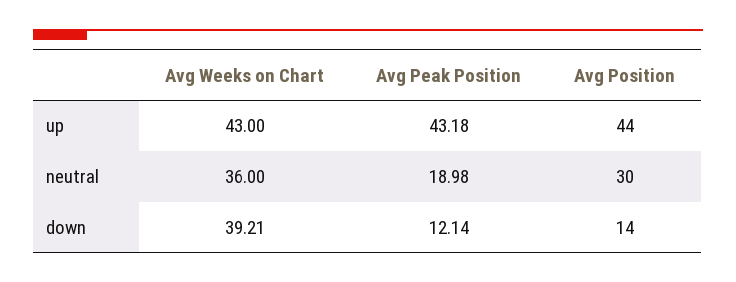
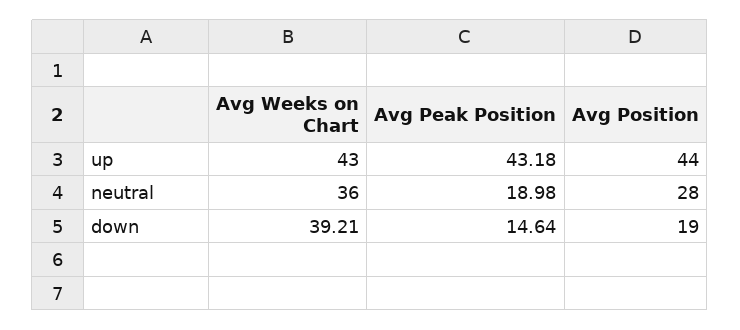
  {
    "Avg Weeks on Chart": {
      "up": 43,
      "neutral": 36,
      "down": 39.21
    },
    "Avg Peak Position": {
      "up": 43.18,
      "neutral": 18.98,
-     "down": 12.14
+     "down": 14.64
    },
    "Avg Position": {
      "up": 44,
-     "neutral": 30,
+     "neutral": 28,
-     "down": 14
+     "down": 19
    }
  }

